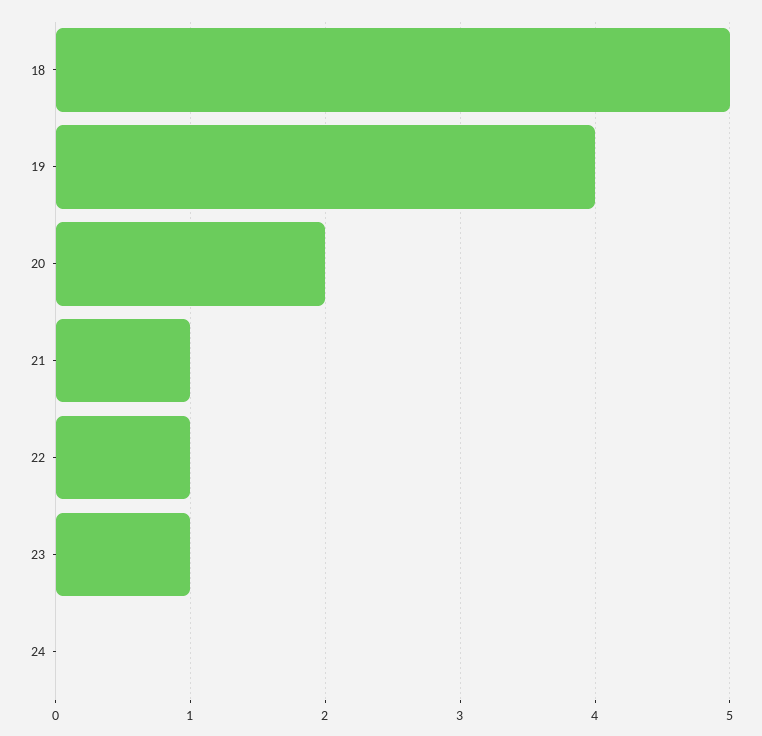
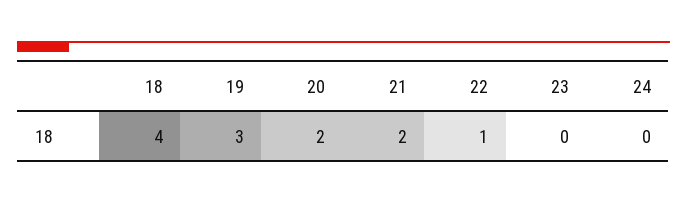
  {
-   "18": 5,
+   "18": 4,
-   "19": 4,
+   "19": 3,
    "20": 2,
-   "21": 1,
+   "21": 2,
    "22": 1,
-   "23": 1,
+   "23": 0,
    "24": 0
  }

